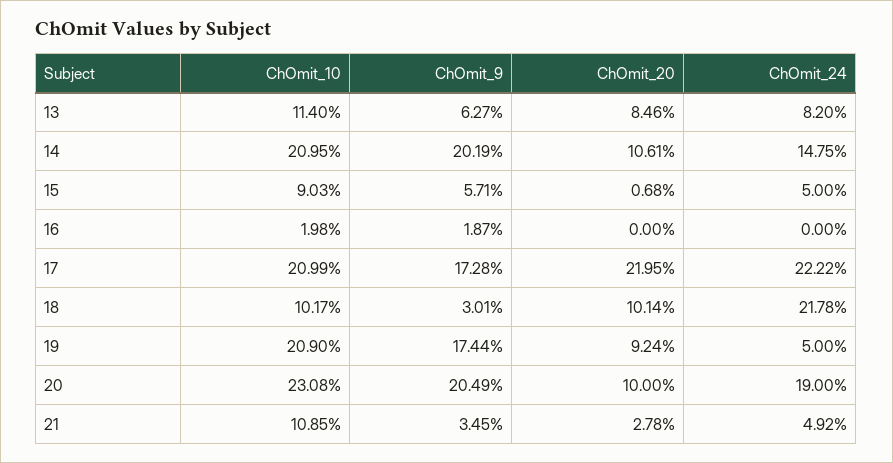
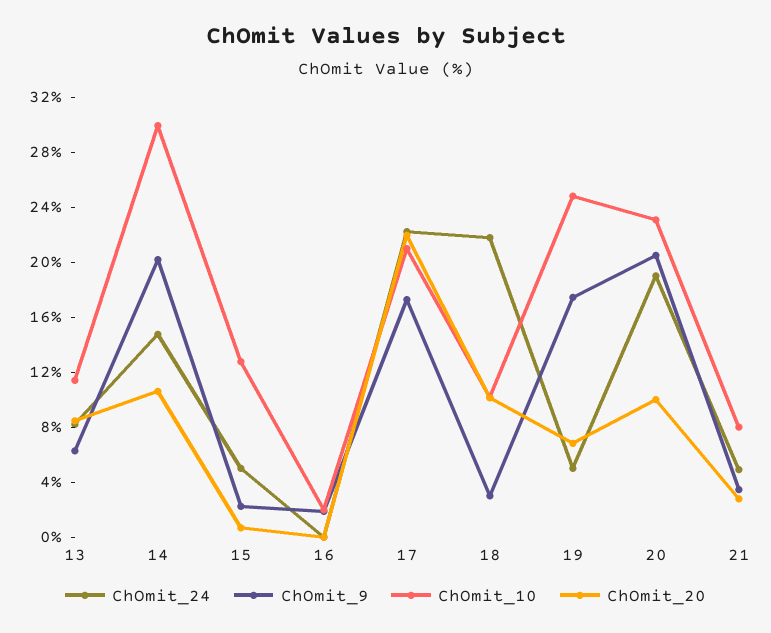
  {
    "ChOmit_10": {
      "13": 11.4,
-     "14": 20.95,
+     "14": 30,
-     "15": 9.03,
+     "15": 13,
      "16": 1.98,
      "17": 20.99,
      "18": 10.17,
-     "19": 20.9,
+     "19": 25,
      "20": 23.08,
-     "21": 10.85
+     "21": 8
    },
    "ChOmit_9": {
      "13": 6.27,
      "14": 20.19,
-     "15": 5.71,
+     "15": 2,
      "16": 1.87,
      "17": 17.28,
      "18": 3.01,
      "19": 17.44,
      "20": 20.49,
      "21": 3.45
    },
    "ChOmit_20": {
      "13": 8.46,
      "14": 10.61,
      "15": 0.68,
      "16": 0,
      "17": 21.95,
      "18": 10.14,
-     "19": 9.24,
+     "19": 7,
      "20": 10,
      "21": 2.78
    },
    "ChOmit_24": {
      "13": 8.2,
      "14": 14.75,
      "15": 5,
      "16": 0,
      "17": 22.22,
      "18": 21.78,
      "19": 5,
      "20": 19,
      "21": 4.92
    }
  }

